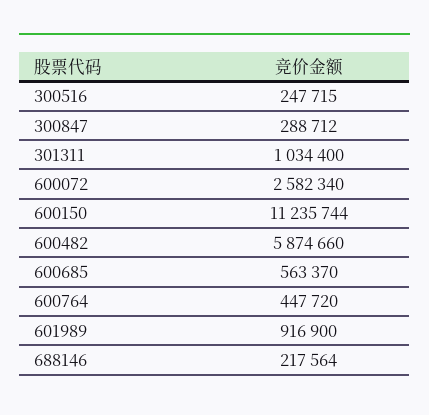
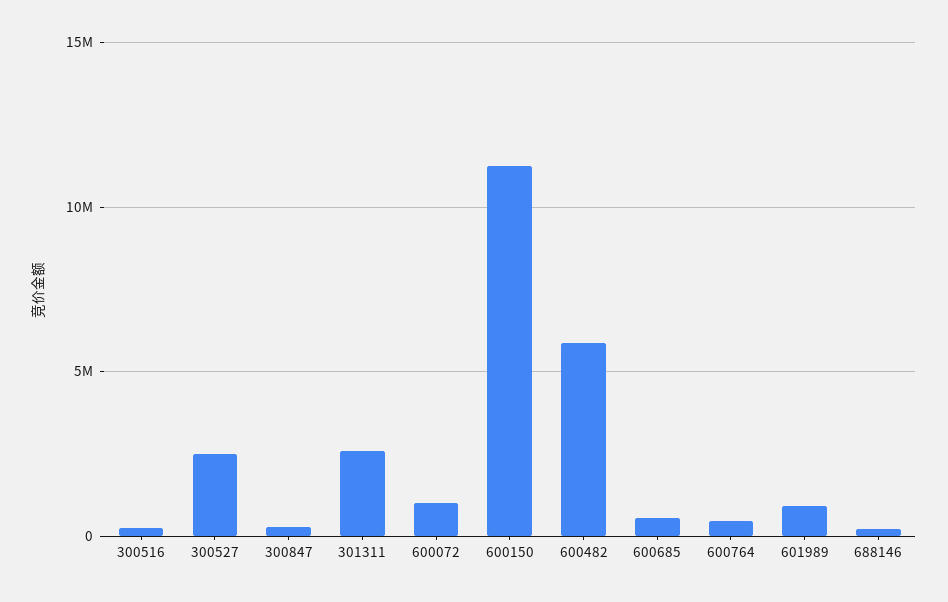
  {
    "300516": 247715,
    "300847": 288712,
-   "301311": 1034400,
+   "301311": 2500000,
-   "600072": 2582340,
+   "600072": 1000000,
    "600150": 11235744,
    "600482": 5874660,
    "600685": 563370,
    "600764": 447720,
    "601989": 916900,
-   "688146": 217564
+   "688146": 217564,
+   "300527": 2500000
  }

